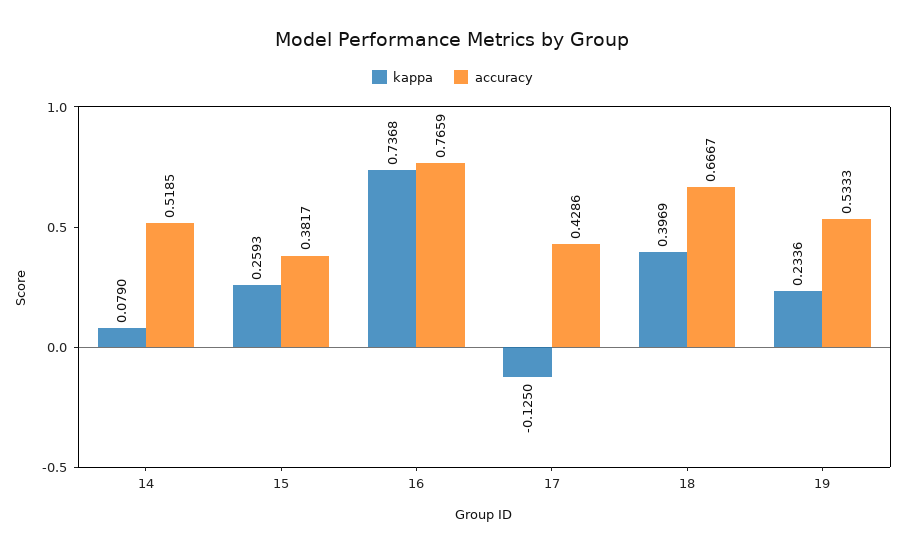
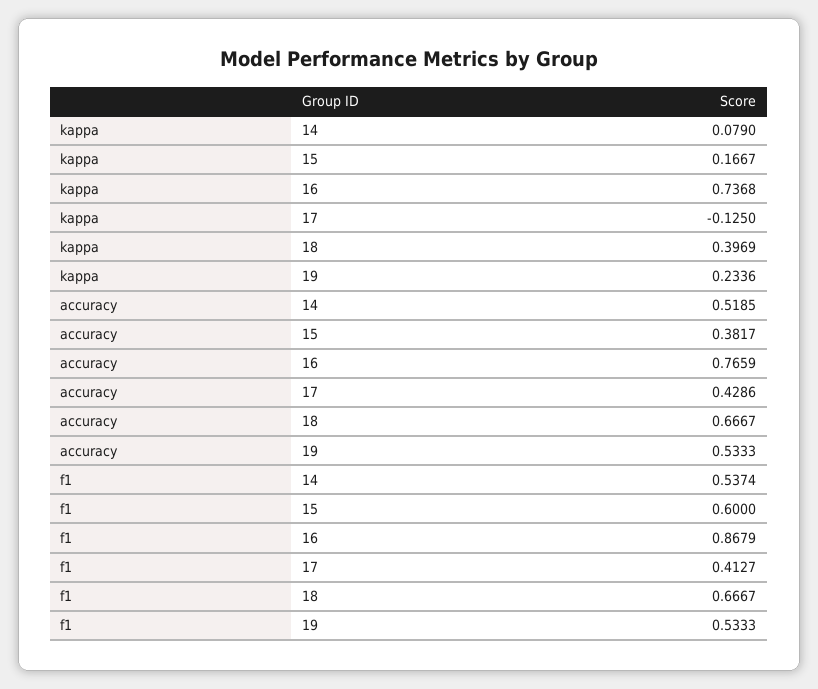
  {
    "kappa": {
      "14": 0.079,
-     "15": 0.2593,
+     "15": 0.1667,
      "16": 0.7368,
      "17": -0.125,
      "18": 0.3969,
      "19": 0.2336
    },
    "accuracy": {
      "14": 0.5185,
      "15": 0.3817,
      "16": 0.7659,
      "17": 0.4286,
      "18": 0.6667,
      "19": 0.5333
-   }
+   },
+   "f1": {
+     "14": 0.5374,
+     "15": 0.6,
+     "16": 0.8679,
+     "17": 0.4127,
+     "18": 0.6667,
+     "19": 0.5333
+   }
  }

